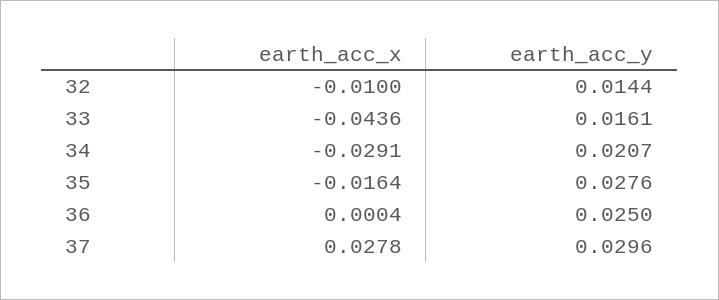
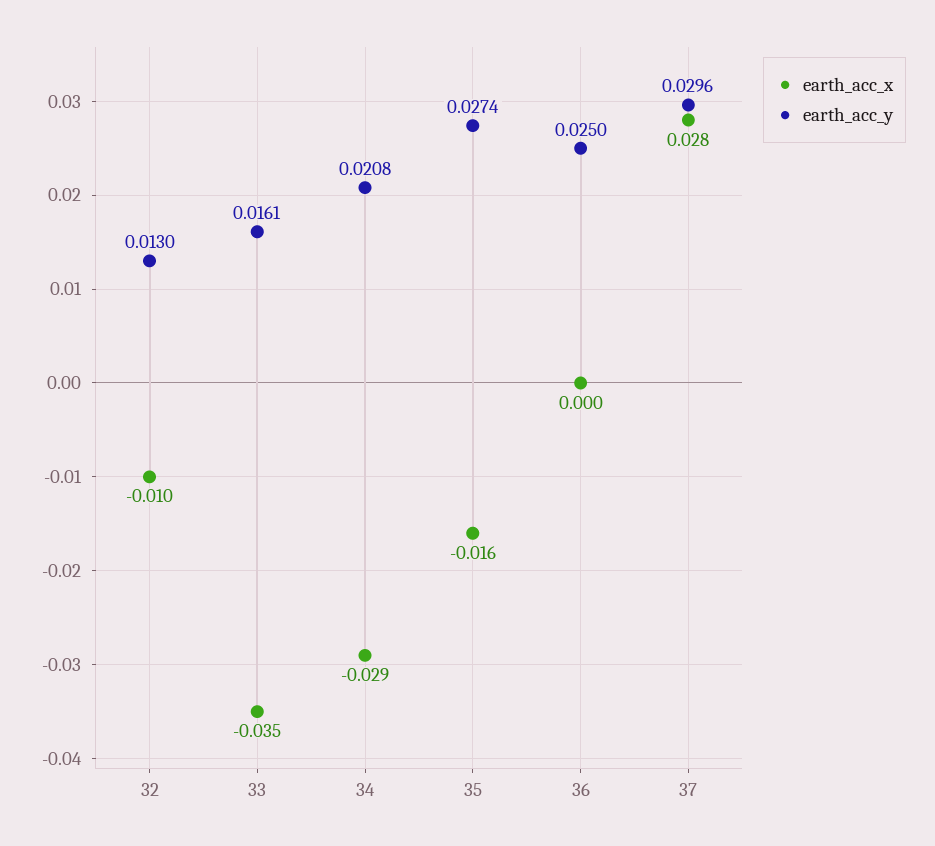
  {
    "earth_acc_x": {
      "32": -0.01,
-     "33": -0.0436,
+     "33": -0.035,
      "34": -0.0291,
      "35": -0.0164,
      "36": 0.0004,
      "37": 0.0278
    },
    "earth_acc_y": {
-     "32": 0.0144,
+     "32": 0.013,
      "33": 0.0161,
-     "34": 0.0207,
+     "34": 0.0208,
-     "35": 0.0276,
+     "35": 0.0274,
      "36": 0.025,
      "37": 0.0296
    }
  }

